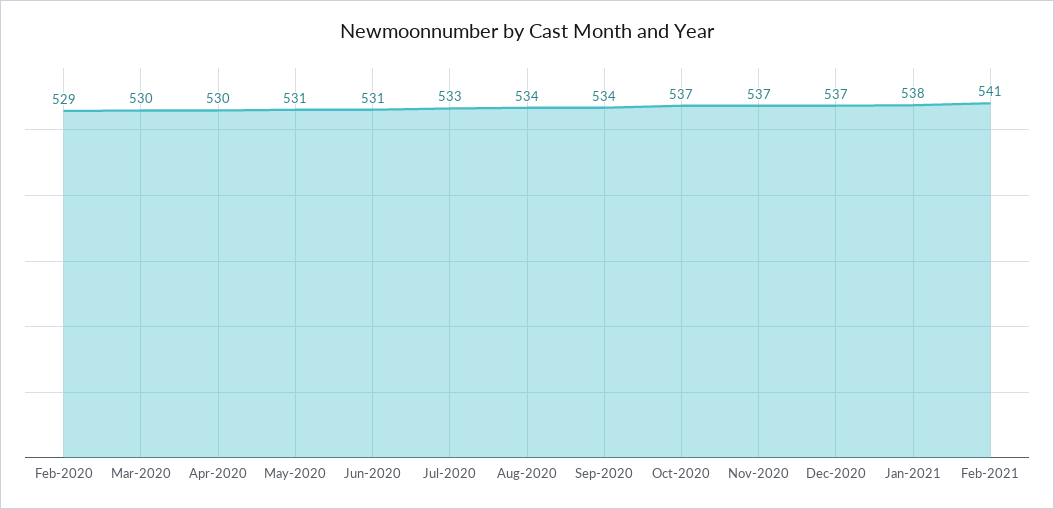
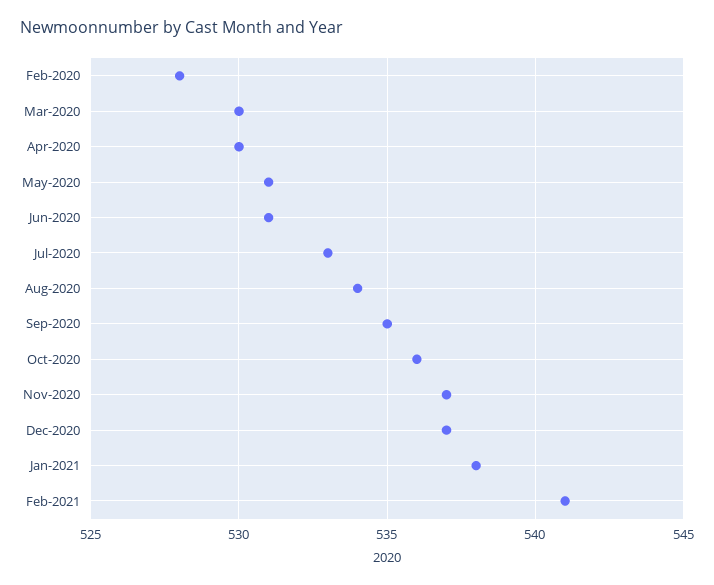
  {
-   "Feb-2020": 529,
+   "Feb-2020": 528,
    "Mar-2020": 530,
    "Apr-2020": 530,
    "May-2020": 531,
    "Jun-2020": 531,
    "Jul-2020": 533,
    "Aug-2020": 534,
-   "Sep-2020": 534,
+   "Sep-2020": 535,
-   "Oct-2020": 537,
+   "Oct-2020": 536,
    "Nov-2020": 537,
    "Dec-2020": 537,
    "Jan-2021": 538,
    "Feb-2021": 541
  }

